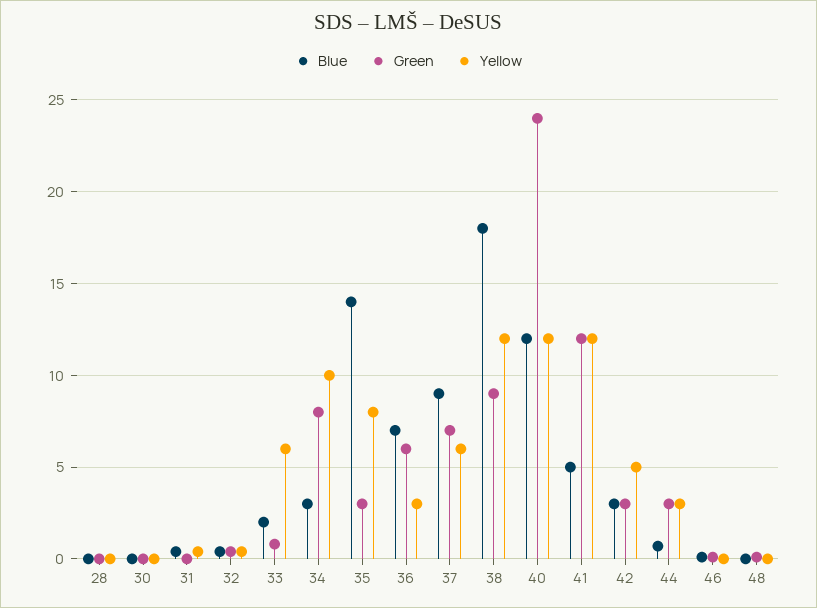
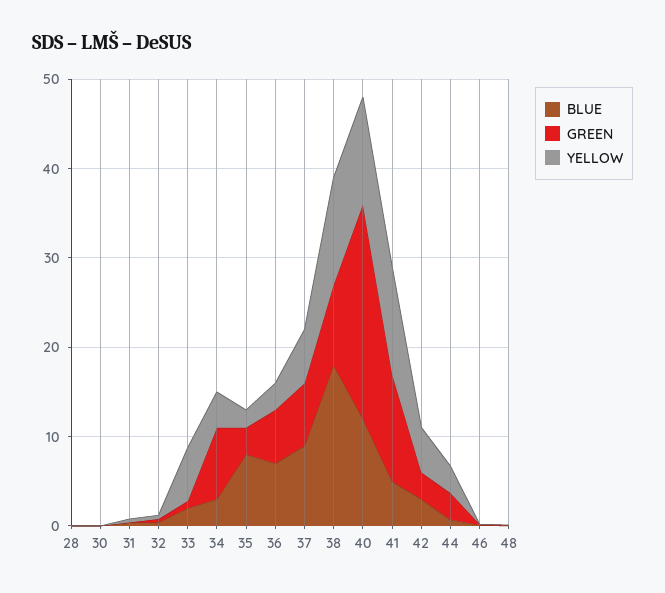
  {
    "Blue": {
      "28": 0,
      "30": 0,
      "31": 0.5,
      "32": 0.5,
      "33": 2,
      "34": 3,
-     "35": 14,
+     "35": 8,
      "36": 7,
      "37": 9,
      "38": 18,
      "40": 12,
      "41": 5,
      "42": 3,
      "44": 0.5,
      "46": 0,
      "48": 0
    },
    "Green": {
      "28": 0,
      "30": 0,
      "31": 0,
      "32": 0.5,
      "33": 1,
      "34": 8,
      "35": 3,
      "36": 6,
      "37": 7,
      "38": 9,
      "40": 24,
      "41": 12,
      "42": 3,
      "44": 3,
      "46": 0,
      "48": 0
    },
    "Yellow": {
      "28": 0,
      "30": 0,
      "31": 0.5,
      "32": 0.5,
      "33": 6,
-     "34": 10,
+     "34": 4,
-     "35": 8,
+     "35": 2,
      "36": 3,
      "37": 6,
      "38": 12,
      "40": 12,
      "41": 12,
      "42": 5,
      "44": 3,
      "46": 0,
      "48": 0
    }
  }

